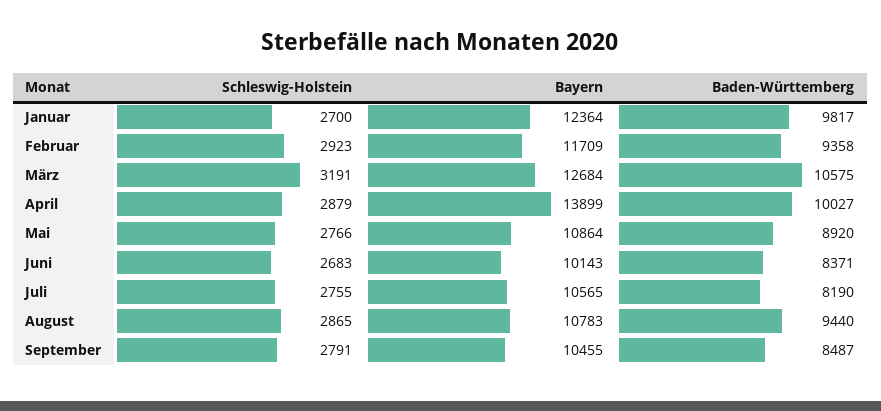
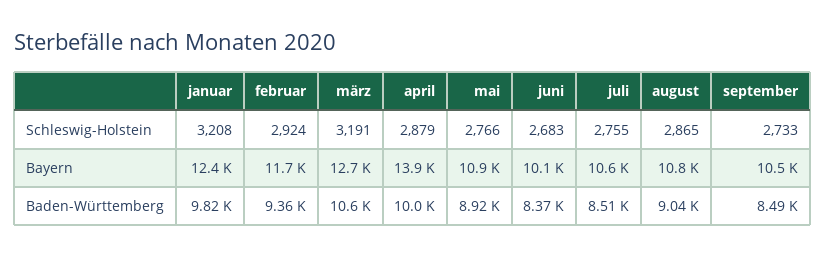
  {
    "Schleswig-Holstein": {
-     "Januar": 2700,
+     "Januar": 3208,
-     "Februar": 2923,
+     "Februar": 2924,
      "März": 3191,
      "April": 2879,
      "Mai": 2766,
      "Juni": 2683,
      "Juli": 2755,
      "August": 2865,
-     "September": 2791
+     "September": 2733
    },
    "Bayern": {
      "Januar": 12364,
      "Februar": 11709,
      "März": 12684,
      "April": 13899,
      "Mai": 10864,
      "Juni": 10143,
      "Juli": 10565,
      "August": 10783,
      "September": 10455
    },
    "Baden-Württemberg": {
      "Januar": 9817,
      "Februar": 9358,
      "März": 10575,
      "April": 10027,
      "Mai": 8920,
      "Juni": 8371,
-     "Juli": 8190,
+     "Juli": 8510,
-     "August": 9440,
+     "August": 9040,
      "September": 8487
    }
  }

